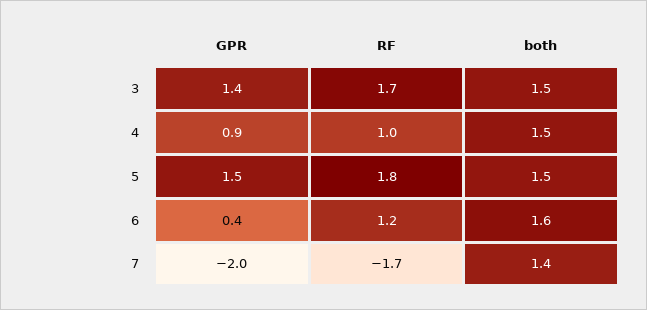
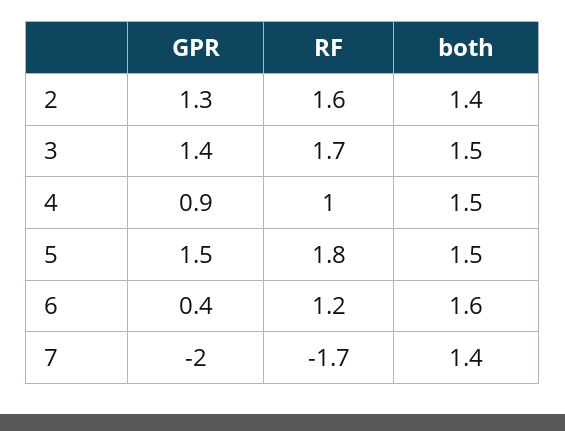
  {
    "GPR": {
      "3": 1.4,
      "4": 0.9,
      "5": 1.5,
      "6": 0.4,
-     "7": -2
+     "7": -2,
+     "2": 1.3
    },
    "RF": {
      "3": 1.7,
      "4": 1,
      "5": 1.8,
      "6": 1.2,
-     "7": -1.7
+     "7": -1.7,
+     "2": 1.6
    },
    "both": {
      "3": 1.5,
      "4": 1.5,
      "5": 1.5,
      "6": 1.6,
-     "7": 1.4
+     "7": 1.4,
+     "2": 1.4
    }
  }

